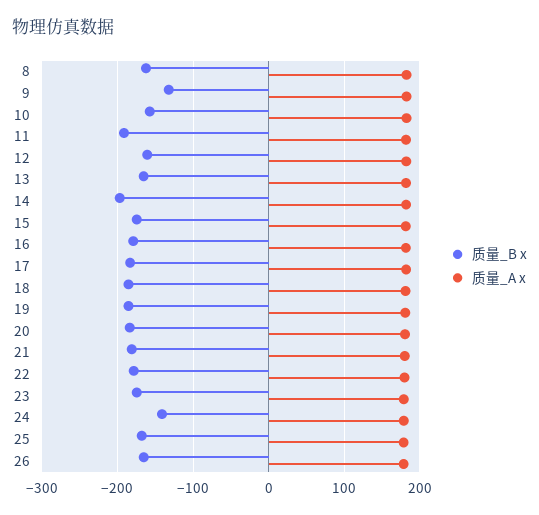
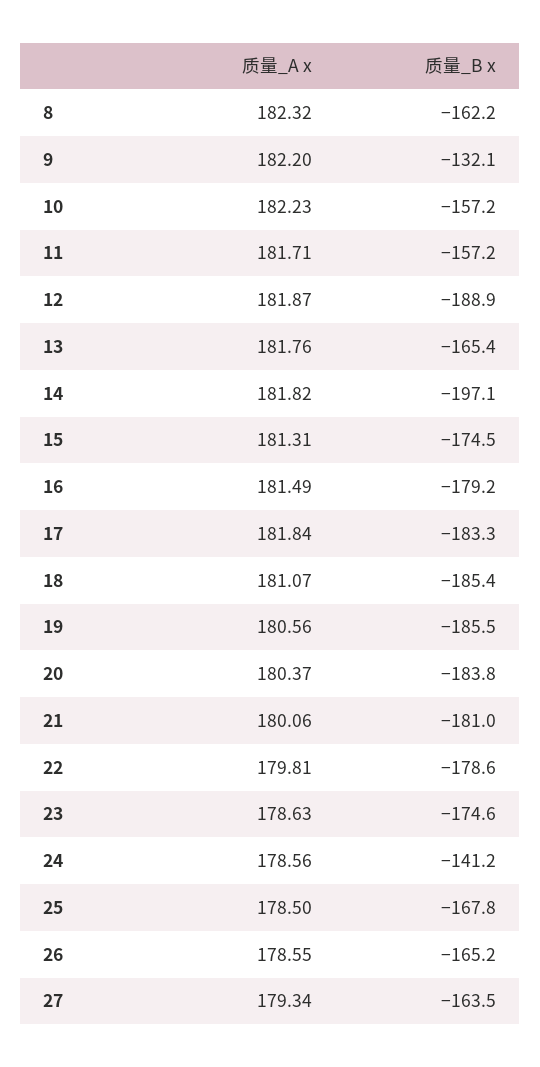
  {
    "质量_B x": {
      "8": -162.2,
      "9": -132.1,
      "10": -157.2,
-     "11": -190,
+     "11": -157.2,
-     "12": -160,
+     "12": -188.9,
      "13": -165.4,
      "14": -197.1,
      "15": -174.5,
      "16": -179.2,
      "17": -183.3,
      "18": -185.4,
      "19": -185.5,
      "20": -183.8,
      "21": -181,
      "22": -178.6,
      "23": -174.6,
      "24": -141.2,
      "25": -167.8,
-     "26": -165.2
+     "26": -165.2,
+     "27": -163.5
    },
    "质量_A x": {
      "8": 182.32,
      "9": 182.2,
      "10": 182.23,
      "11": 181.71,
      "12": 181.87,
      "13": 181.76,
      "14": 181.82,
      "15": 181.31,
      "16": 181.49,
      "17": 181.84,
      "18": 181.07,
      "19": 180.56,
      "20": 180.37,
      "21": 180.06,
      "22": 179.81,
      "23": 178.63,
      "24": 178.56,
      "25": 178.5,
-     "26": 178.55
+     "26": 178.55,
+     "27": 179.34
    }
  }

